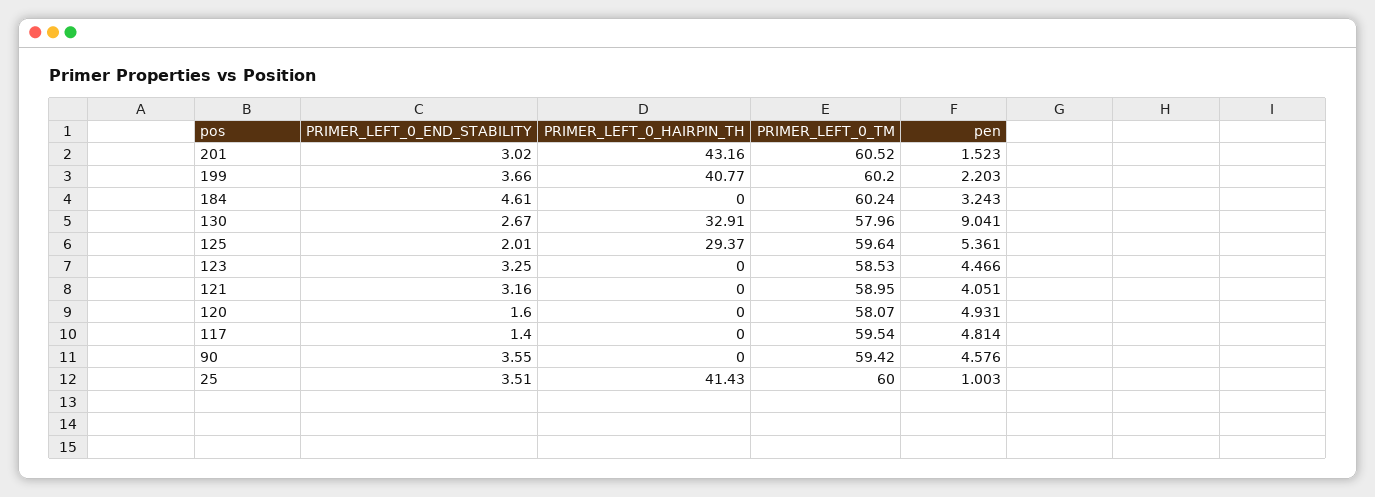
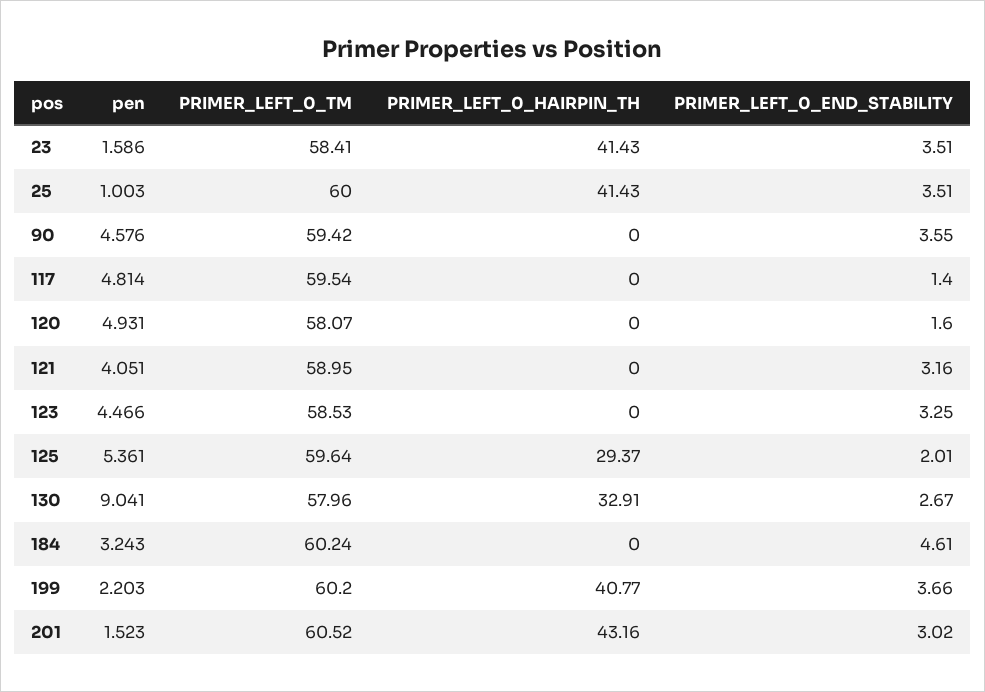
  {
    "PRIMER_LEFT_0_END_STABILITY": {
      "201": 3.02,
      "199": 3.66,
      "184": 4.61,
      "130": 2.67,
      "125": 2.01,
      "123": 3.25,
      "121": 3.16,
      "120": 1.6,
      "117": 1.4,
      "90": 3.55,
-     "25": 3.51
+     "25": 3.51,
+     "23": 3.51
    },
    "PRIMER_LEFT_0_HAIRPIN_TH": {
      "201": 43.16,
      "199": 40.77,
      "184": 0,
      "130": 32.91,
      "125": 29.37,
      "123": 0,
      "121": 0,
      "120": 0,
      "117": 0,
      "90": 0,
-     "25": 41.43
+     "25": 41.43,
+     "23": 41.43
    },
    "PRIMER_LEFT_0_TM": {
      "201": 60.52,
      "199": 60.2,
      "184": 60.24,
      "130": 57.96,
      "125": 59.64,
      "123": 58.53,
      "121": 58.95,
      "120": 58.07,
      "117": 59.54,
      "90": 59.42,
-     "25": 60
+     "25": 60,
+     "23": 58.41
    },
    "pen": {
      "201": 1.523,
      "199": 2.203,
      "184": 3.243,
      "130": 9.041,
      "125": 5.361,
      "123": 4.466,
      "121": 4.051,
      "120": 4.931,
      "117": 4.814,
      "90": 4.576,
-     "25": 1.003
+     "25": 1.003,
+     "23": 1.586
    }
  }

